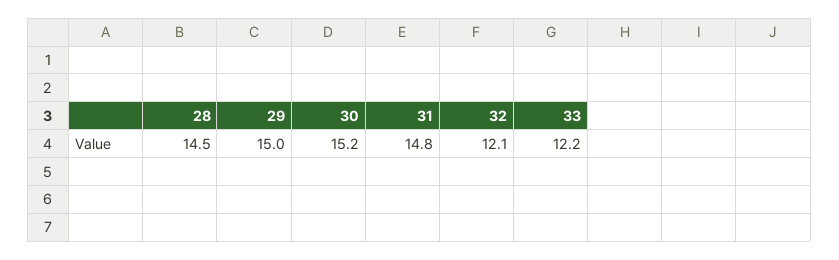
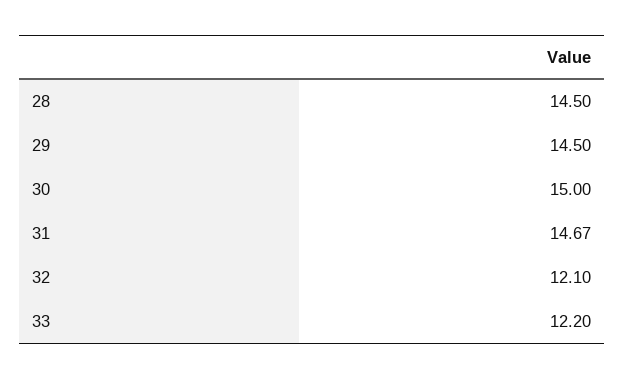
  {
    "28": 14.5,
-   "29": 15,
+   "29": 14.5,
-   "30": 15.2,
+   "30": 15,
-   "31": 14.8,
+   "31": 14.67,
    "32": 12.1,
    "33": 12.2
  }

